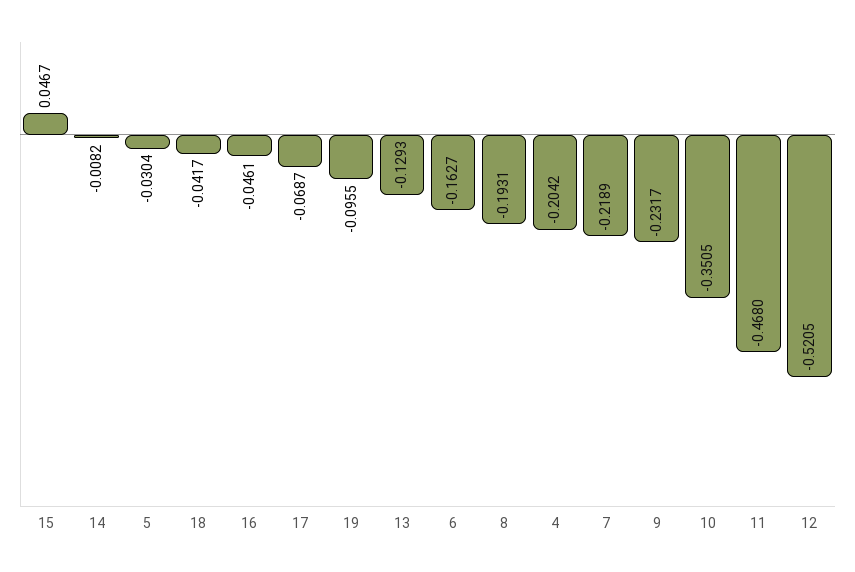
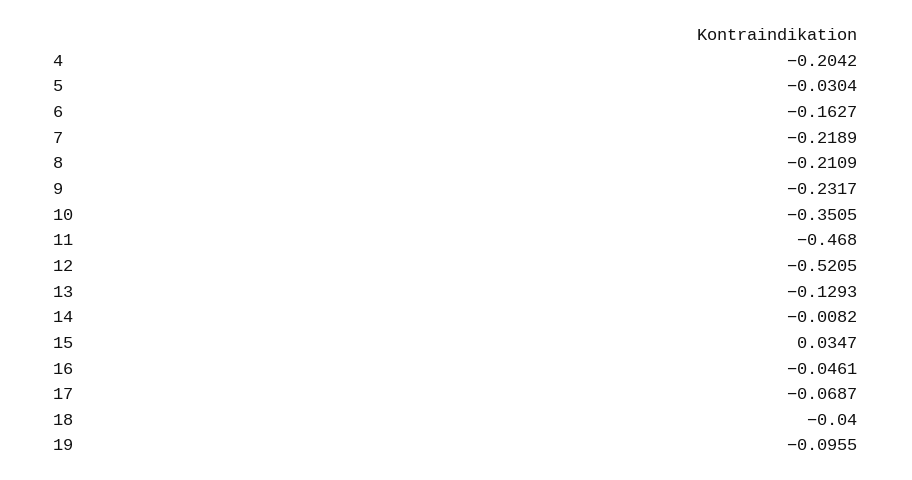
  {
-   "15": 0.0467,
+   "15": 0.0347,
    "14": -0.0082,
    "5": -0.0304,
-   "18": -0.0417,
+   "18": -0.04,
    "16": -0.0461,
    "17": -0.0687,
    "19": -0.0955,
    "13": -0.1293,
    "6": -0.1627,
-   "8": -0.1931,
+   "8": -0.2109,
    "4": -0.2042,
    "7": -0.2189,
    "9": -0.2317,
    "10": -0.3505,
    "11": -0.468,
    "12": -0.5205
  }

